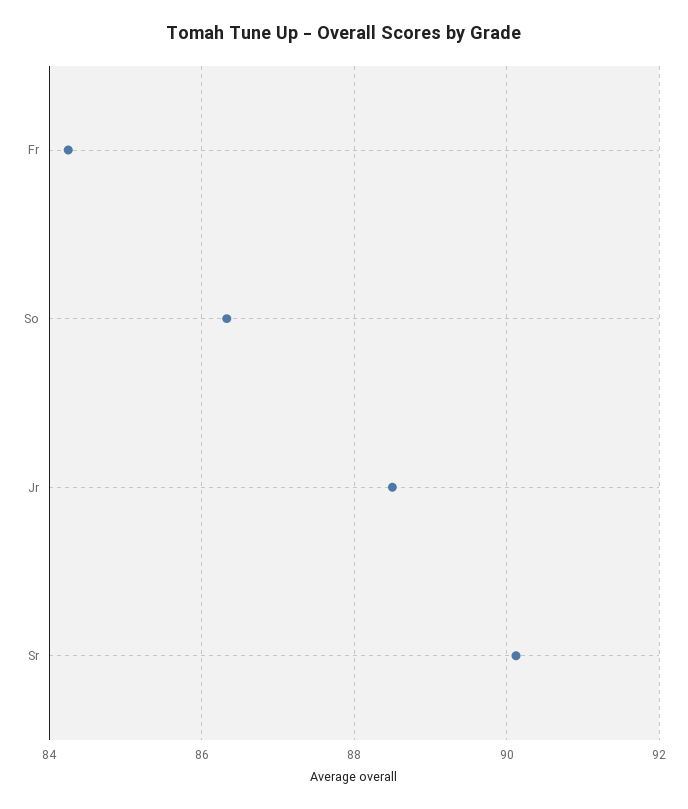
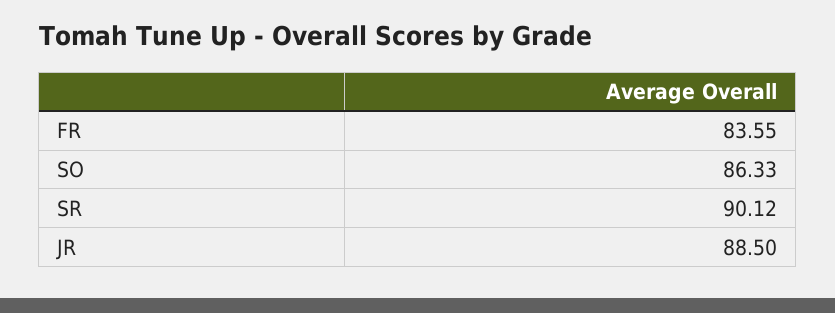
  {
-   "Fr": 84.2,
+   "Fr": 83.55,
    "So": 86.33,
    "Jr": 88.5,
    "Sr": 90.12
  }

